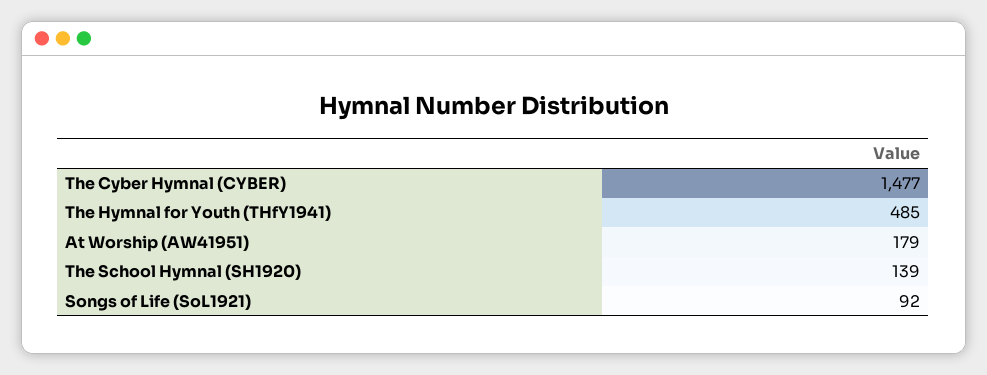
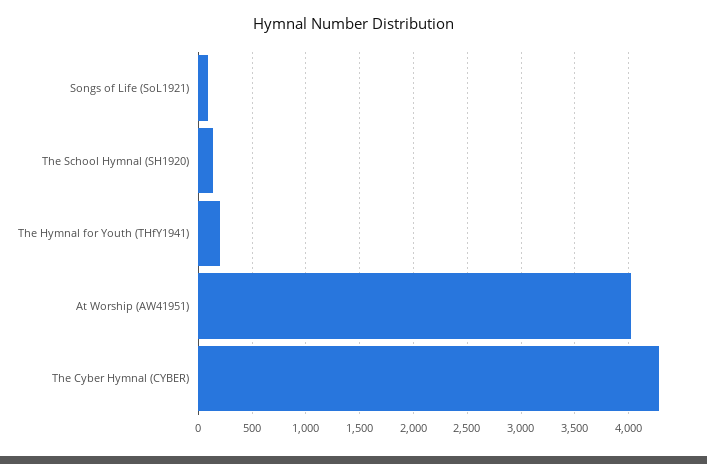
  {
-   "The Cyber Hymnal (CYBER)": 1477,
+   "The Cyber Hymnal (CYBER)": 4300,
-   "The Hymnal for Youth (THfY1941)": 485,
+   "The Hymnal for Youth (THfY1941)": 200,
-   "At Worship (AW41951)": 179,
+   "At Worship (AW41951)": 4000,
    "The School Hymnal (SH1920)": 139,
    "Songs of Life (SoL1921)": 92
  }

